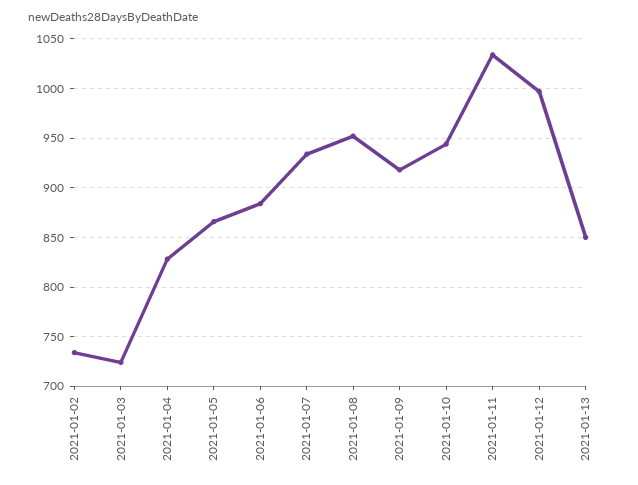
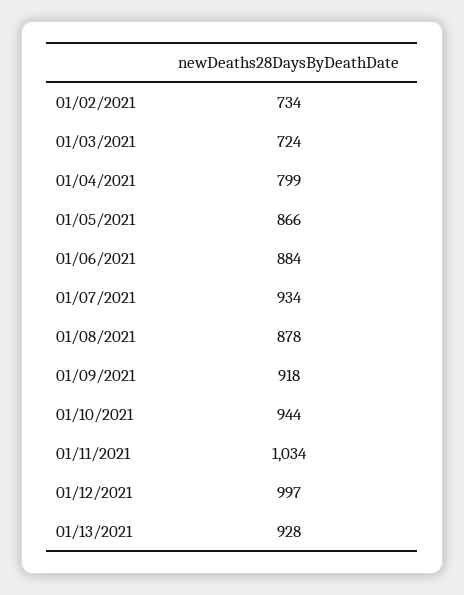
  {
    "2021-01-02": 734,
    "2021-01-03": 724,
-   "2021-01-04": 830,
+   "2021-01-04": 799,
    "2021-01-05": 866,
    "2021-01-06": 884,
    "2021-01-07": 934,
-   "2021-01-08": 950,
+   "2021-01-08": 878,
    "2021-01-09": 918,
    "2021-01-10": 944,
    "2021-01-11": 1034,
    "2021-01-12": 997,
-   "2021-01-13": 850
+   "2021-01-13": 928
  }

